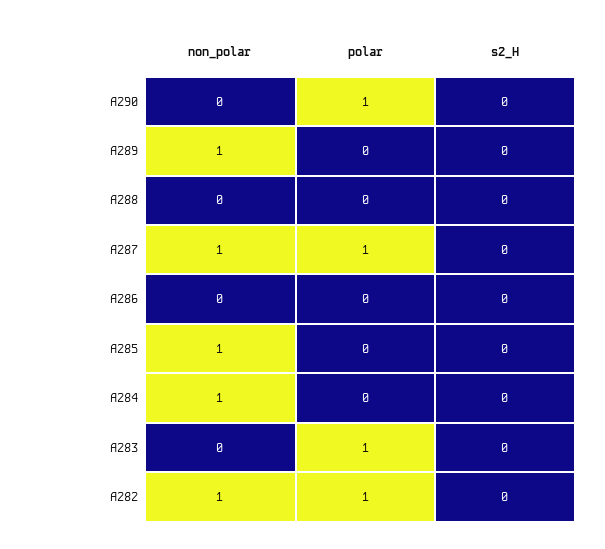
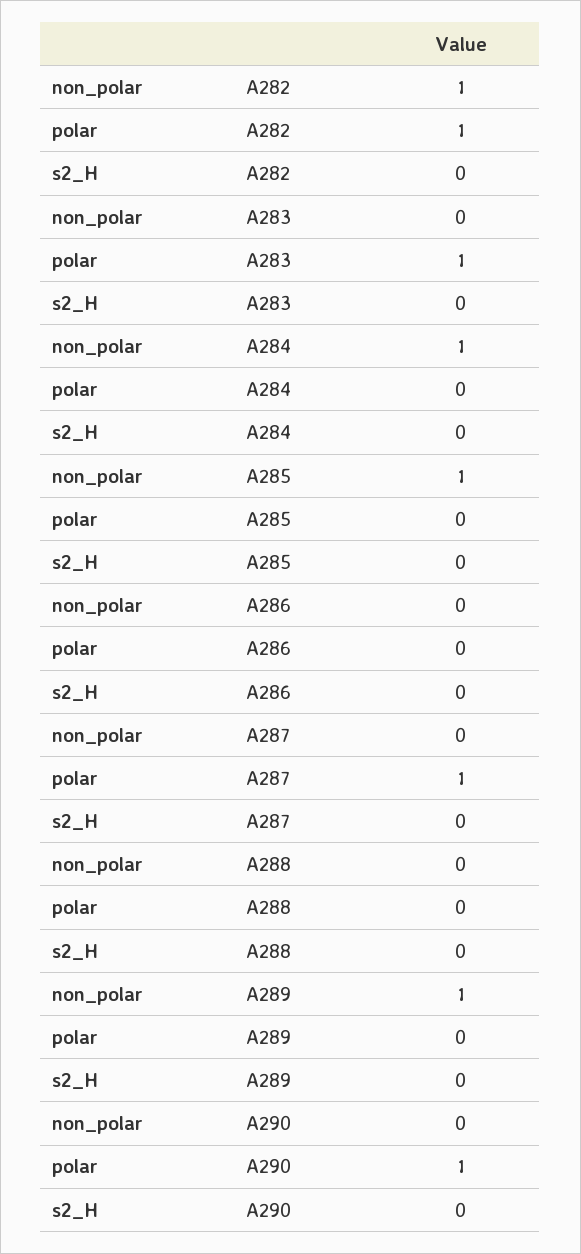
  {
    "non_polar": {
      "A290": 0,
      "A289": 1,
      "A288": 0,
-     "A287": 1,
+     "A287": 0,
      "A286": 0,
      "A285": 1,
      "A284": 1,
      "A283": 0,
      "A282": 1
    },
    "polar": {
      "A290": 1,
      "A289": 0,
      "A288": 0,
      "A287": 1,
      "A286": 0,
      "A285": 0,
      "A284": 0,
      "A283": 1,
      "A282": 1
    },
    "s2_H": {
      "A290": 0,
      "A289": 0,
      "A288": 0,
      "A287": 0,
      "A286": 0,
      "A285": 0,
      "A284": 0,
      "A283": 0,
      "A282": 0
    }
  }

